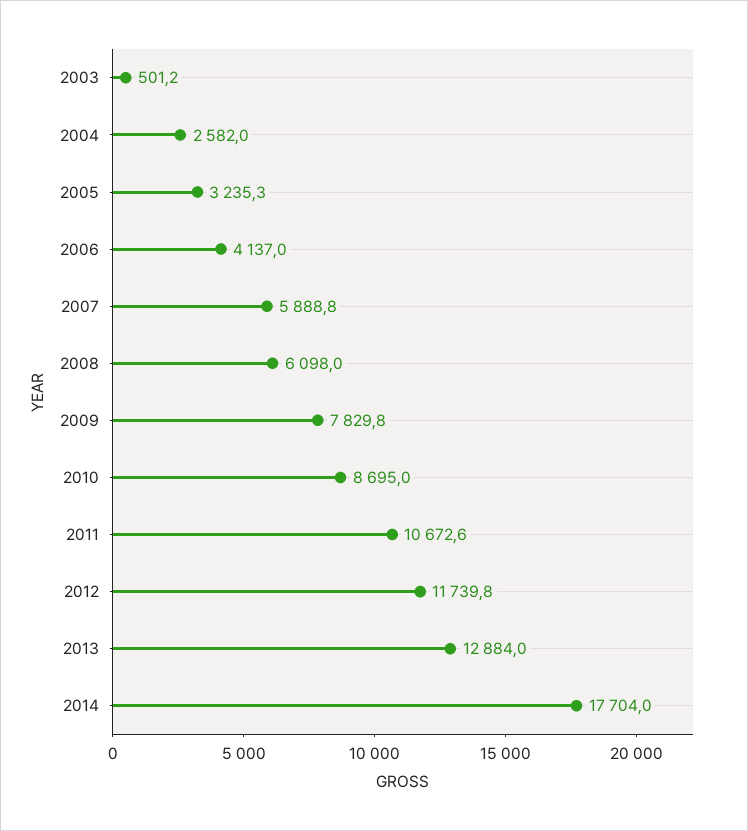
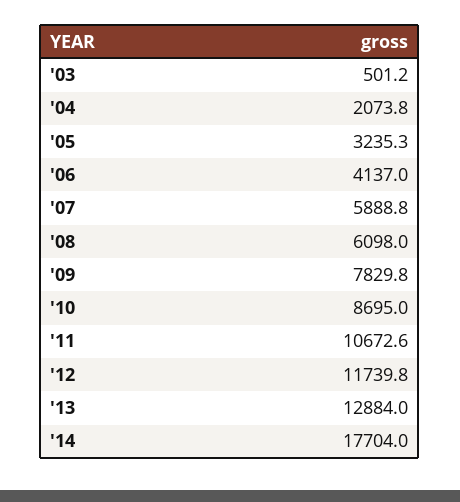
  {
    "2003": 501.2,
-   "2004": 2582,
+   "2004": 2073.8,
    "2005": 3235.3,
    "2006": 4137,
    "2007": 5888.8,
    "2008": 6098,
    "2009": 7829.8,
    "2010": 8695,
    "2011": 10672.6,
    "2012": 11739.8,
    "2013": 12884,
    "2014": 17704
  }

